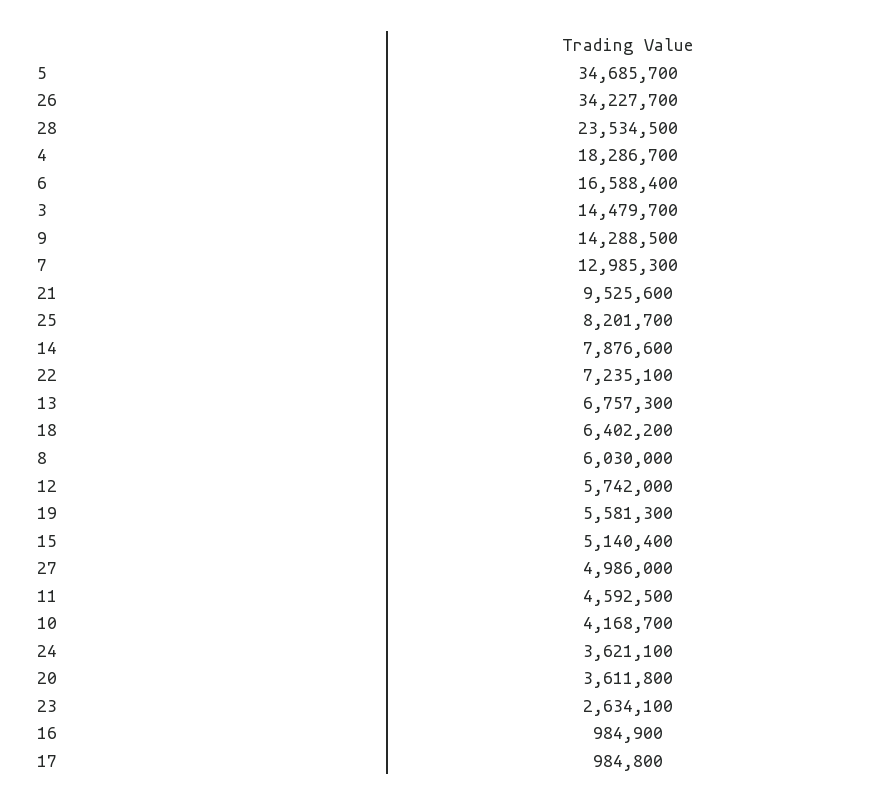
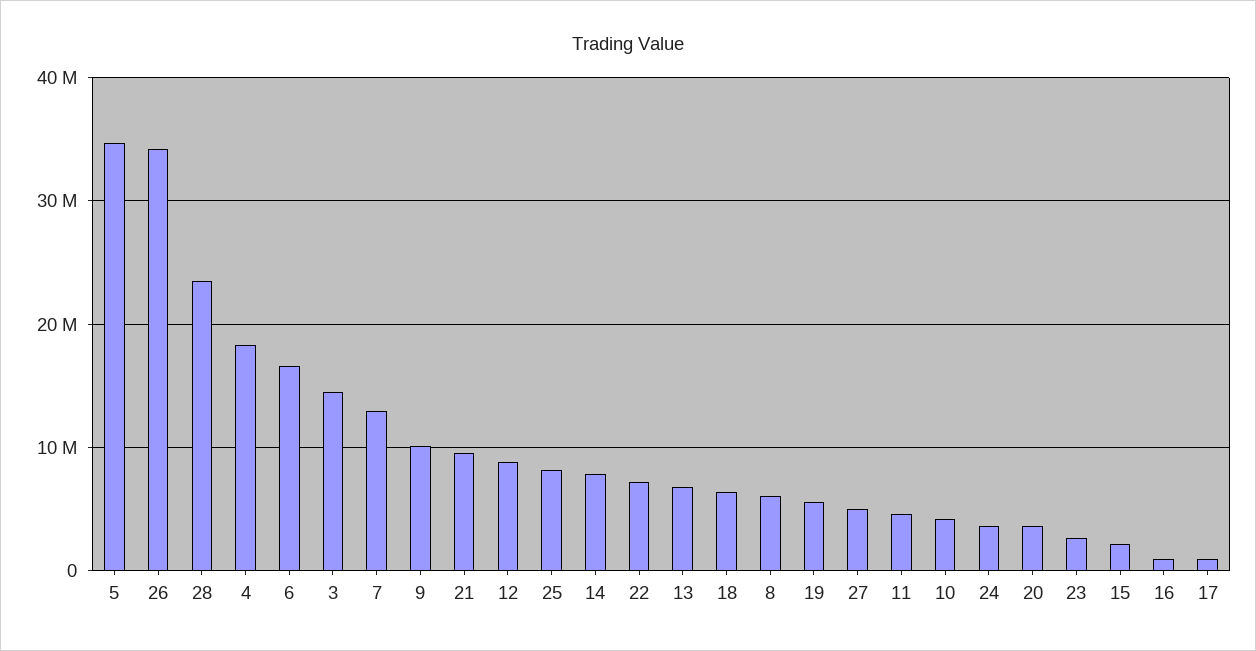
  {
    "5": 34685700,
    "26": 34227700,
    "28": 23534500,
    "4": 18286700,
    "6": 16588400,
    "3": 14479700,
-   "9": 14288500,
+   "9": 10000000,
    "7": 12985300,
    "21": 9525600,
    "25": 8201700,
    "14": 7876600,
    "22": 7235100,
    "13": 6757300,
    "18": 6402200,
    "8": 6030000,
-   "12": 5742000,
+   "12": 9000000,
    "19": 5581300,
-   "15": 5140400,
+   "15": 2000000,
    "27": 4986000,
    "11": 4592500,
    "10": 4168700,
    "24": 3621100,
    "20": 3611800,
    "23": 2634100,
    "16": 984900,
    "17": 984800
  }

